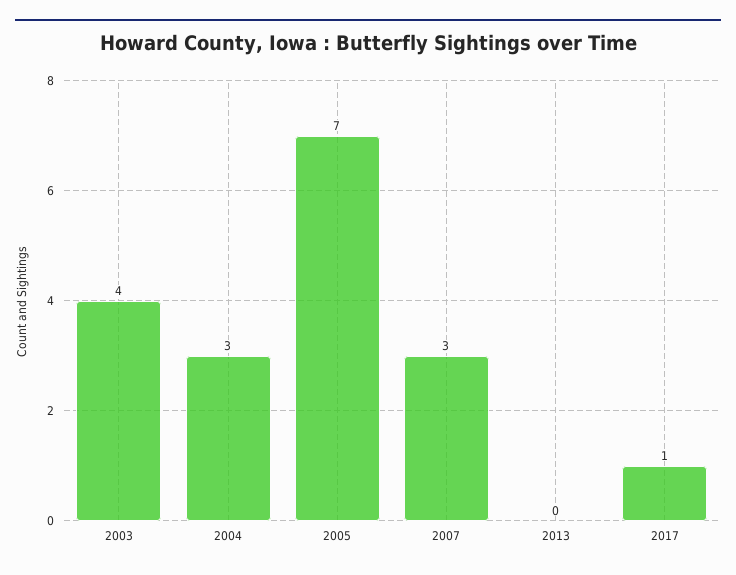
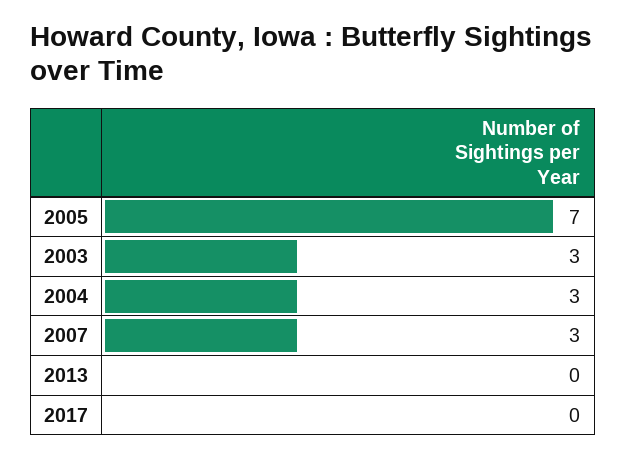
  {
-   "2003": 4,
+   "2003": 3,
    "2004": 3,
    "2005": 7,
    "2007": 3,
    "2013": 0,
-   "2017": 1
+   "2017": 0
  }

